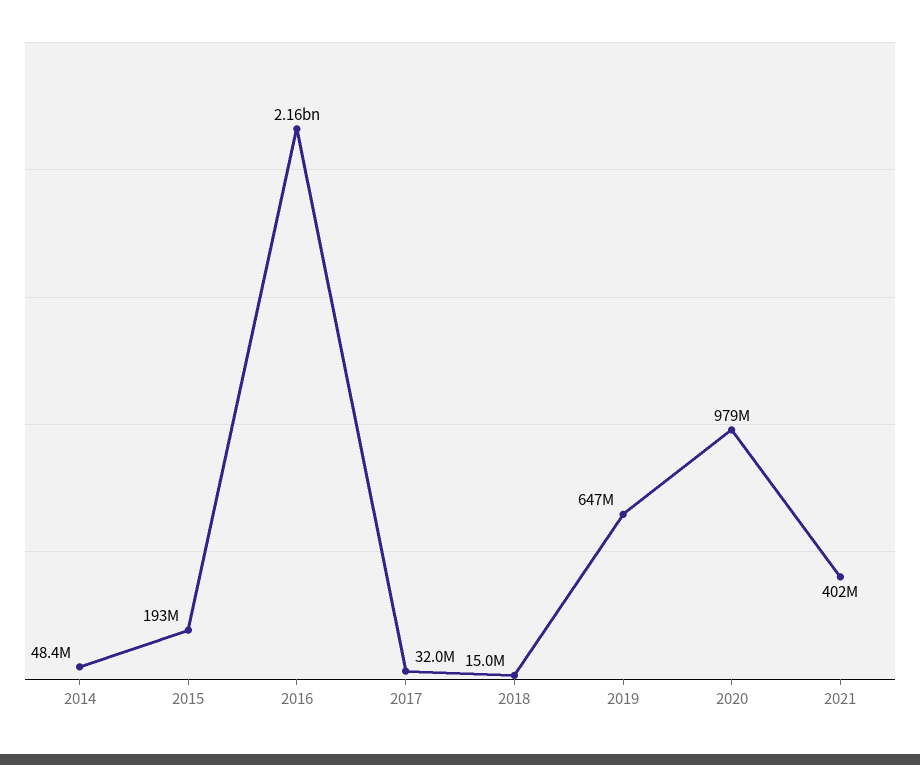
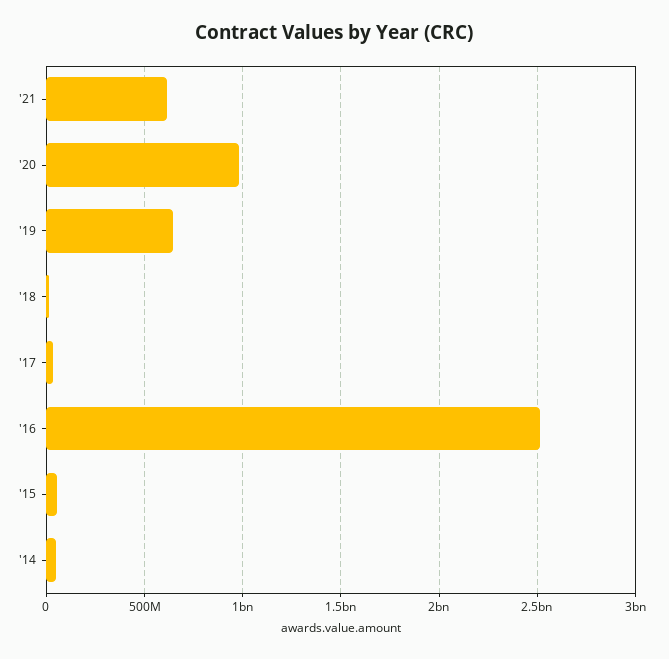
  {
    "2014": 48400000,
-   "2015": 193000000,
+   "2015": 50000000,
-   "2016": 2160000000,
+   "2016": 2500000000,
    "2017": 32000000,
    "2018": 15000000,
    "2019": 647000000,
    "2020": 979000000,
-   "2021": 402000000
+   "2021": 600000000
  }

